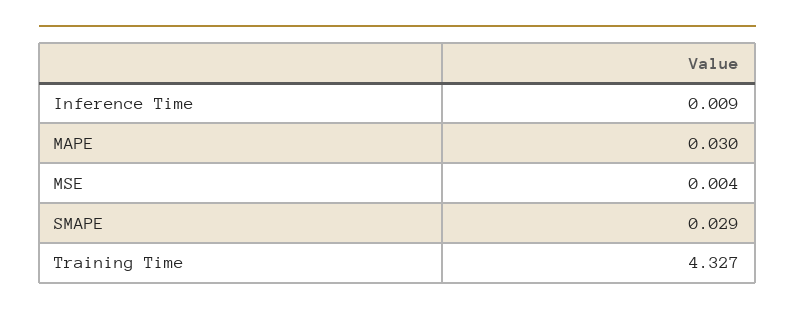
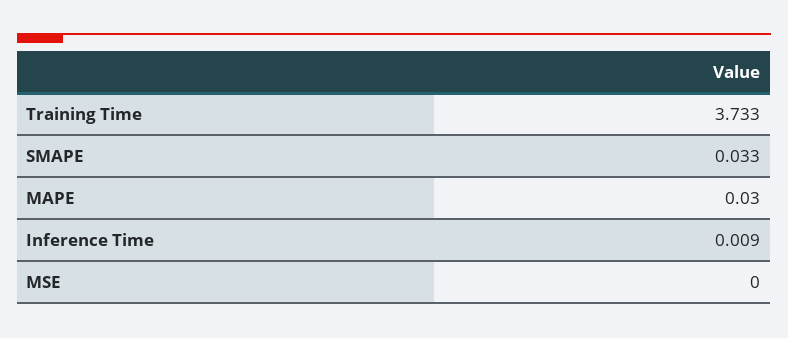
  {
    "Inference Time": 0.009,
    "MAPE": 0.03,
-   "MSE": 0.004,
+   "MSE": 0,
-   "SMAPE": 0.029,
+   "SMAPE": 0.033,
-   "Training Time": 4.327
+   "Training Time": 3.733
  }

